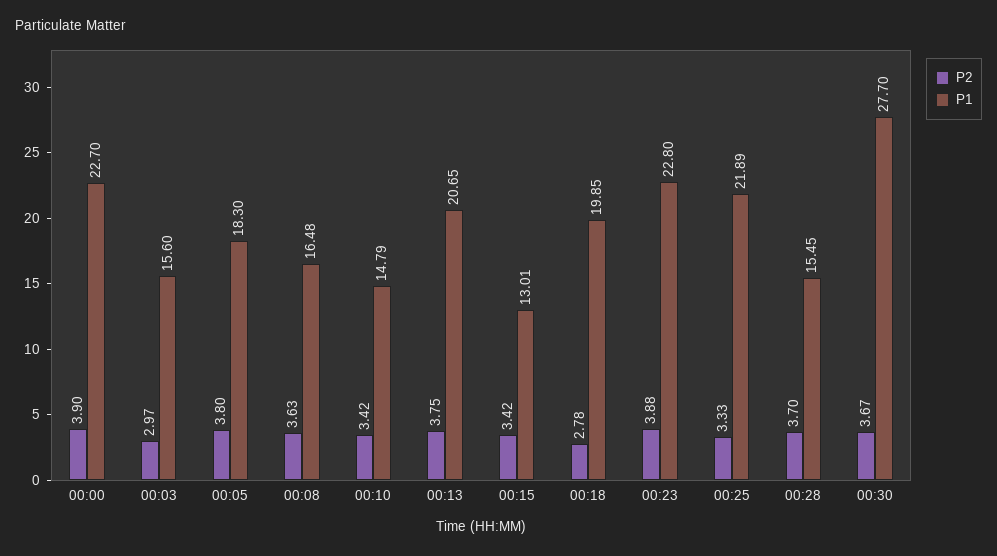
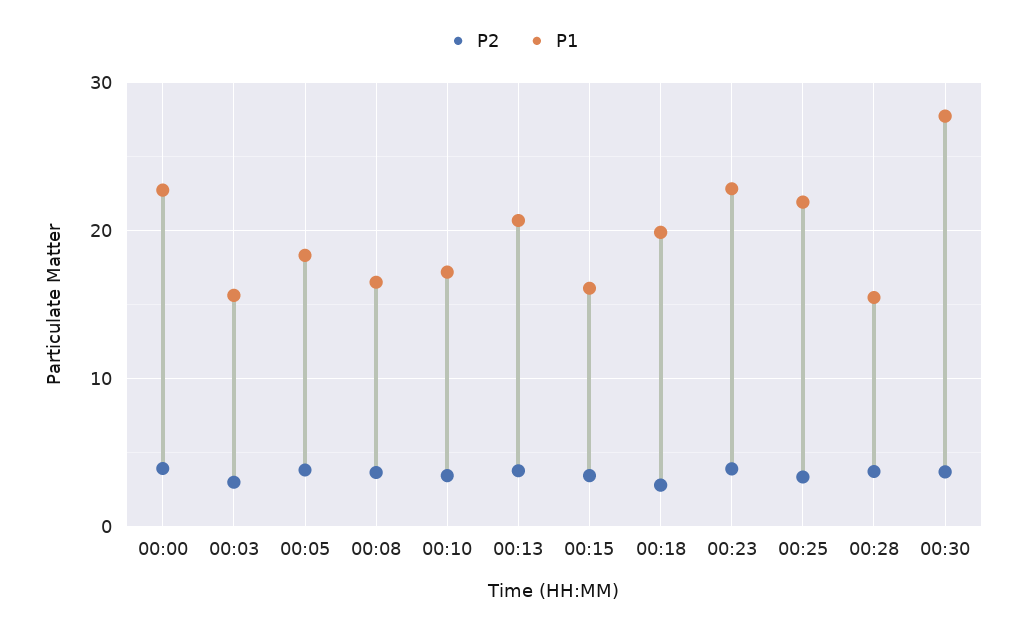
  {
    "P2": {
      "00:00": 3.9,
      "00:03": 2.97,
      "00:05": 3.8,
      "00:08": 3.63,
      "00:10": 3.42,
      "00:13": 3.75,
      "00:15": 3.42,
      "00:18": 2.78,
      "00:23": 3.88,
      "00:25": 3.33,
      "00:28": 3.7,
      "00:30": 3.67
    },
    "P1": {
      "00:00": 22.7,
      "00:03": 15.6,
      "00:05": 18.3,
      "00:08": 16.48,
-     "00:10": 14.79,
+     "00:10": 17,
      "00:13": 20.65,
-     "00:15": 13.01,
+     "00:15": 16,
      "00:18": 19.85,
      "00:23": 22.8,
      "00:25": 21.89,
      "00:28": 15.45,
      "00:30": 27.7
    }
  }

